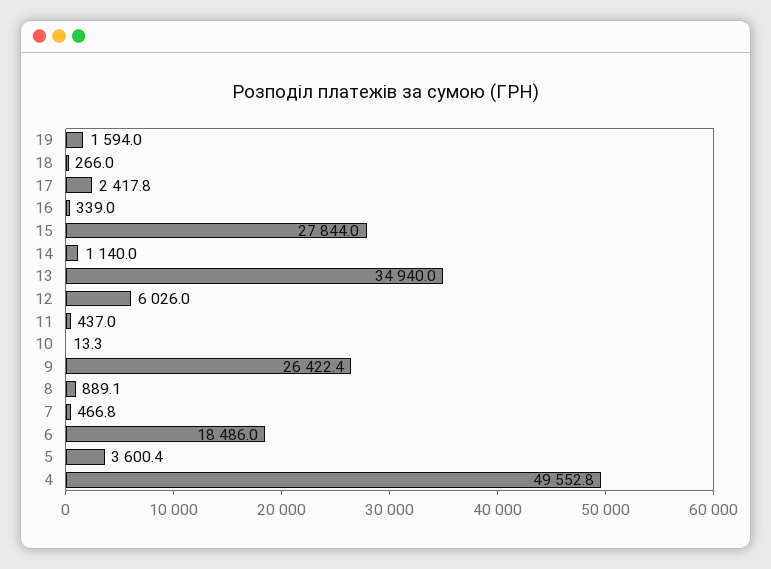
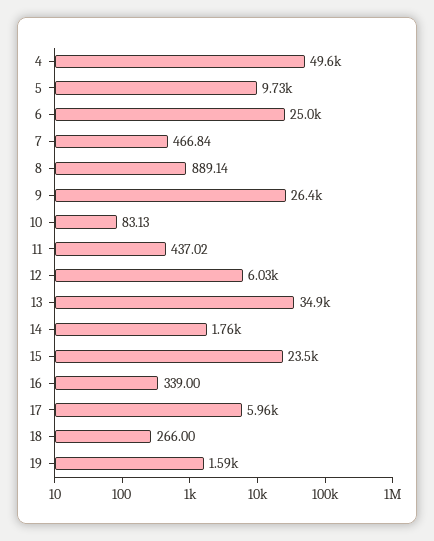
  {
    "19": 1594,
    "18": 266,
-   "17": 2417.8,
+   "17": 5960,
    "16": 339,
-   "15": 27844,
+   "15": 23500,
-   "14": 1140,
+   "14": 1760,
    "13": 34940,
    "12": 6026,
    "11": 437.02,
-   "10": 13.3,
+   "10": 83.13,
    "9": 26422.4,
    "8": 889.14,
    "7": 466.84,
-   "6": 18486,
+   "6": 25000,
-   "5": 3600.4,
+   "5": 9730,
    "4": 49552.8
  }

